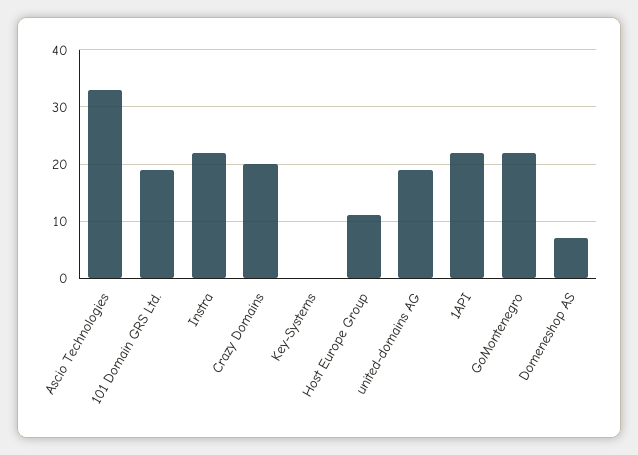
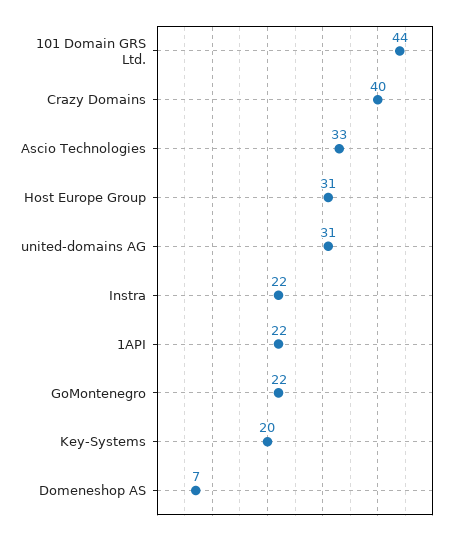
  {
    "Ascio Technologies": 33,
-   "101 Domain GRS Ltd.": 20,
+   "101 Domain GRS Ltd.": 44,
    "Instra": 22,
-   "Crazy Domains": 20,
+   "Crazy Domains": 40,
-   "Key-Systems": 0,
+   "Key-Systems": 20,
-   "Host Europe Group": 10,
+   "Host Europe Group": 31,
-   "united-domains AG": 20,
+   "united-domains AG": 31,
    "1API": 22,
    "GoMontenegro": 22,
    "Domeneshop AS": 7
  }

